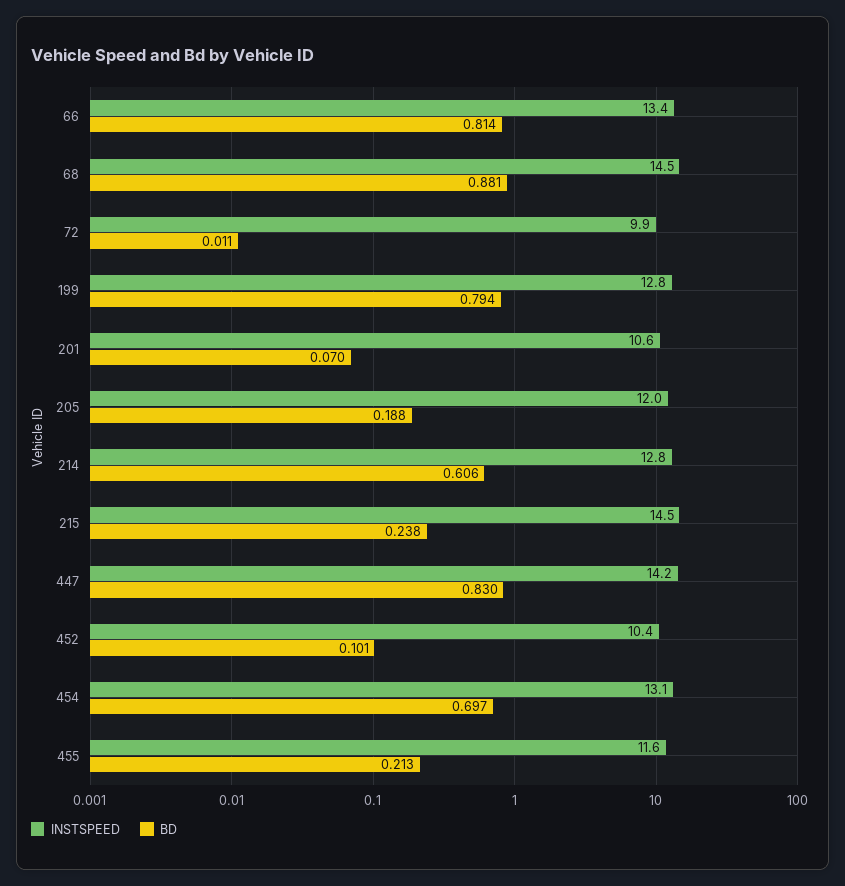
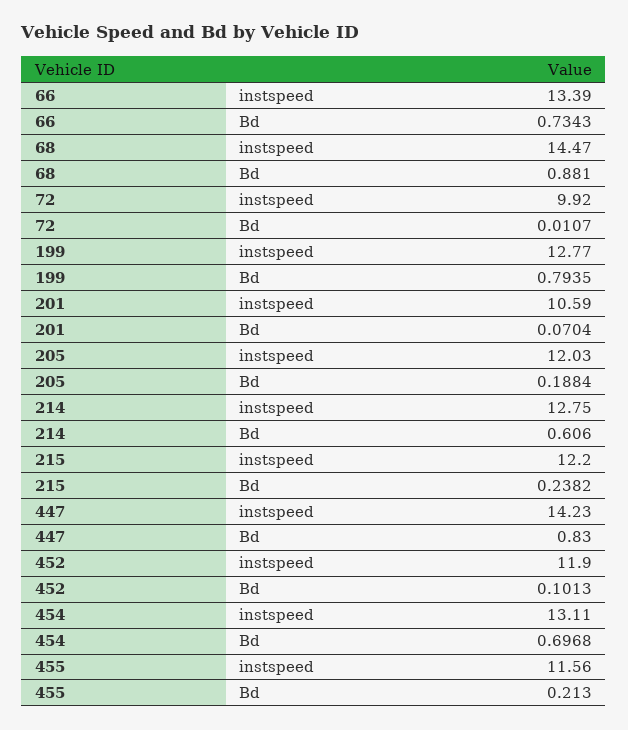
  {
    "INSTSPEED": {
      "66": 13.39,
      "68": 14.47,
      "72": 9.92,
      "199": 12.77,
      "201": 10.59,
      "205": 12.03,
      "214": 12.75,
-     "215": 14.5,
+     "215": 12.2,
      "447": 14.23,
-     "452": 10.4,
+     "452": 11.9,
      "454": 13.11,
      "455": 11.56
    },
    "BD": {
-     "66": 0.814,
+     "66": 0.7343,
      "68": 0.881,
      "72": 0.0107,
      "199": 0.7935,
      "201": 0.0704,
      "205": 0.1884,
      "214": 0.606,
      "215": 0.2382,
      "447": 0.83,
      "452": 0.1013,
      "454": 0.6968,
      "455": 0.213
    }
  }

